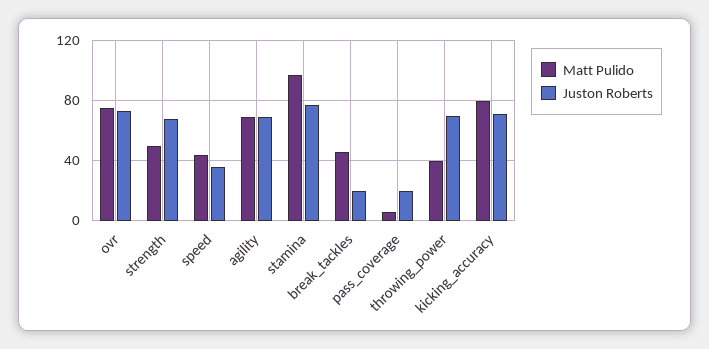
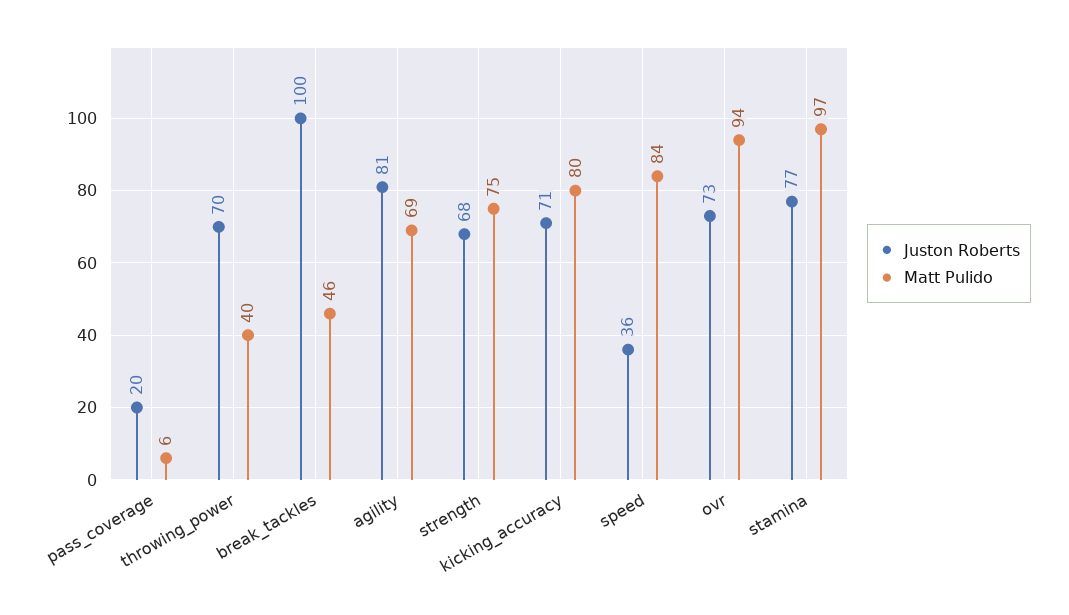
  {
    "Matt Pulido": {
-     "ovr": 75,
+     "ovr": 94,
-     "strength": 50,
+     "strength": 75,
-     "speed": 45,
+     "speed": 84,
      "agility": 69,
      "stamina": 97,
      "break_tackles": 46,
      "pass_coverage": 6,
      "throwing_power": 40,
      "kicking_accuracy": 80
    },
    "Juston Roberts": {
      "ovr": 73,
      "strength": 68,
      "speed": 36,
-     "agility": 70,
+     "agility": 81,
      "stamina": 77,
-     "break_tackles": 20,
+     "break_tackles": 100,
      "pass_coverage": 20,
      "throwing_power": 70,
      "kicking_accuracy": 71
    }
  }

